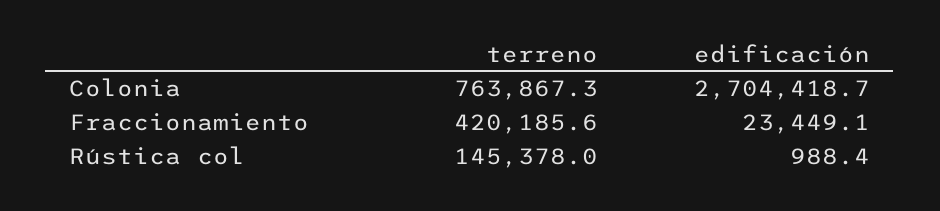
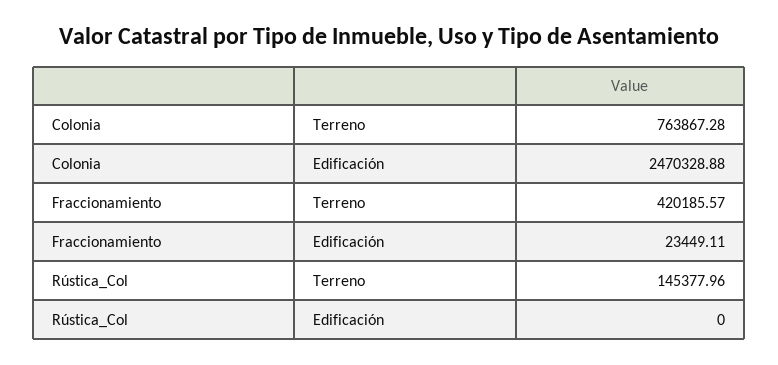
  {
    "terreno": {
      "Colonia": 763867.28,
      "Fraccionamiento": 420185.57,
      "Rústica col": 145377.96
    },
    "edificación": {
-     "Colonia": 2704418.7,
+     "Colonia": 2470328.88,
      "Fraccionamiento": 23449.11,
-     "Rústica col": 988.4
+     "Rústica col": 0
    }
  }

